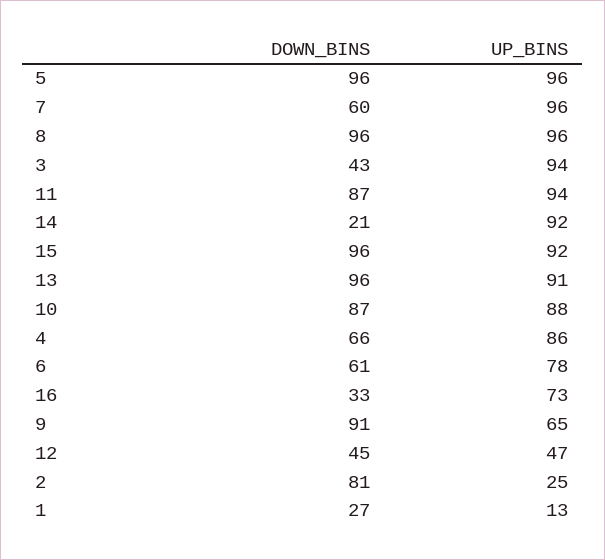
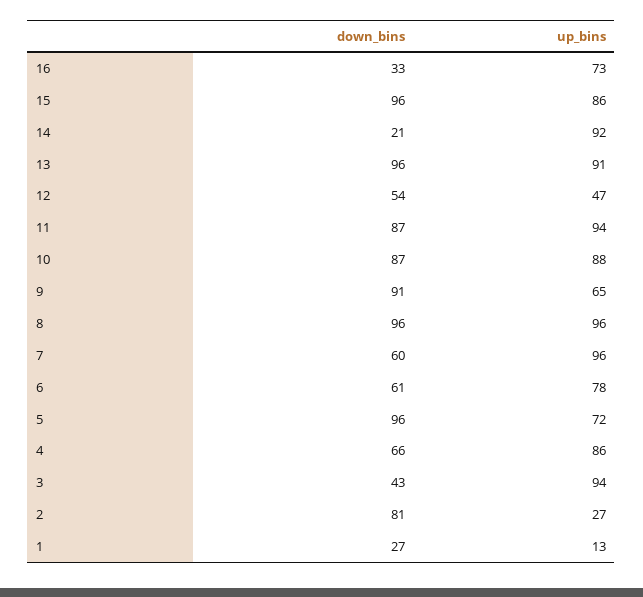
  {
    "DOWN_BINS": {
      "5": 96,
      "7": 60,
      "8": 96,
      "3": 43,
      "11": 87,
      "14": 21,
      "15": 96,
      "13": 96,
      "10": 87,
      "4": 66,
      "6": 61,
      "16": 33,
      "9": 91,
-     "12": 45,
+     "12": 54,
      "2": 81,
      "1": 27
    },
    "UP_BINS": {
-     "5": 96,
+     "5": 72,
      "7": 96,
      "8": 96,
      "3": 94,
      "11": 94,
      "14": 92,
-     "15": 92,
+     "15": 86,
      "13": 91,
      "10": 88,
      "4": 86,
      "6": 78,
      "16": 73,
      "9": 65,
      "12": 47,
-     "2": 25,
+     "2": 27,
      "1": 13
    }
  }

